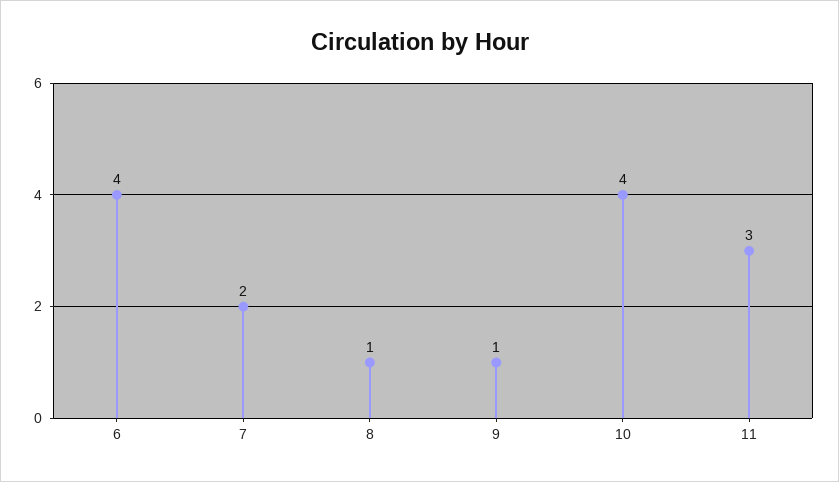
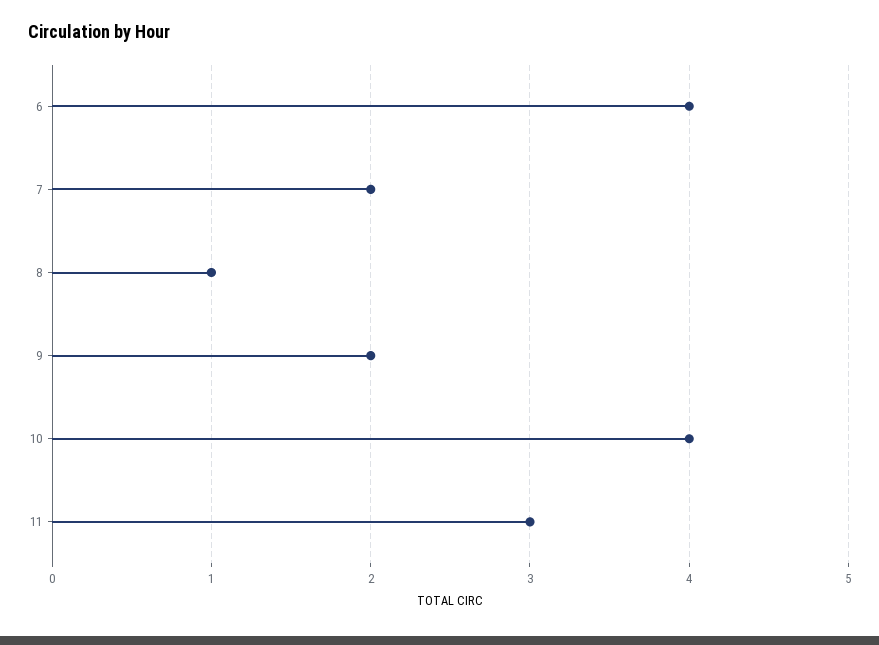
  {
    "6": 4,
    "7": 2,
    "8": 1,
-   "9": 1,
+   "9": 2,
    "10": 4,
    "11": 3
  }

